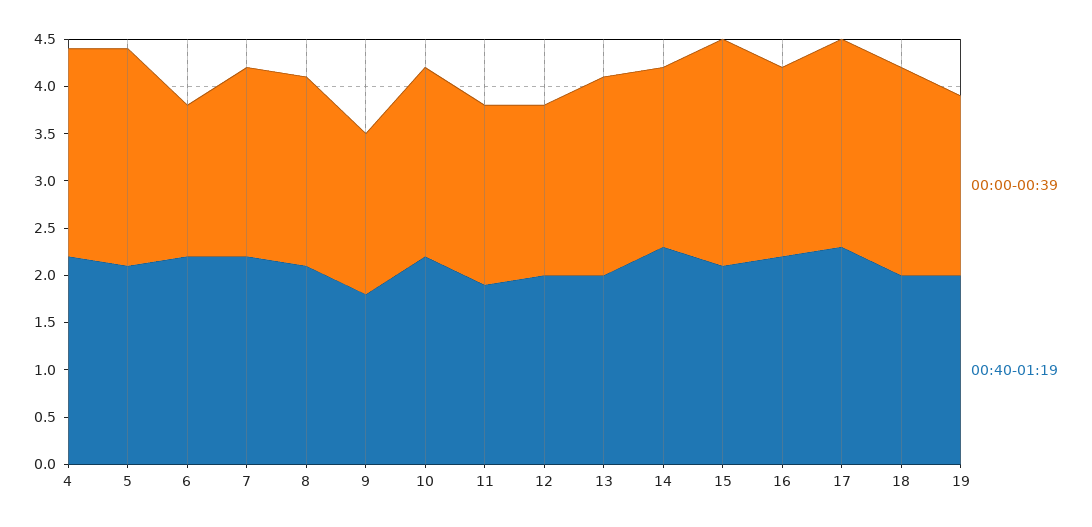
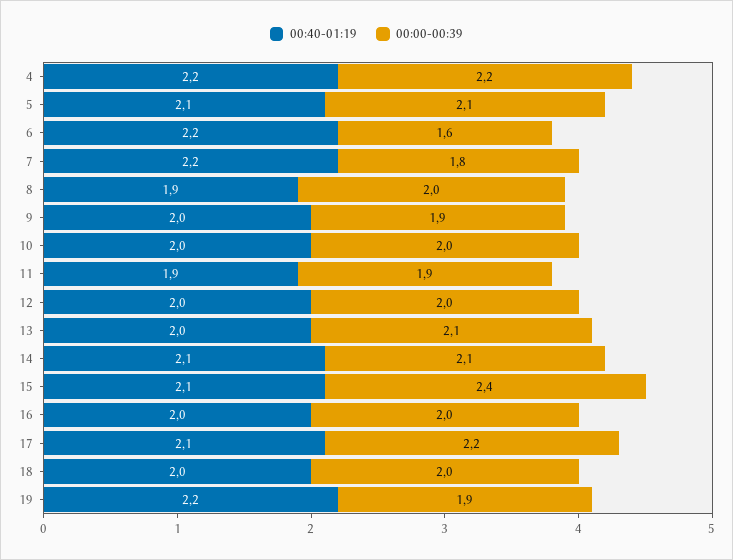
  {
    "00:00-00:39": {
      "4": 2.2,
-     "5": 2.3,
+     "5": 2.1,
      "6": 1.6,
-     "7": 2,
+     "7": 1.8,
      "8": 2,
-     "9": 1.7,
+     "9": 1.9,
      "10": 2,
      "11": 1.9,
-     "12": 1.8,
+     "12": 2,
      "13": 2.1,
-     "14": 1.9,
+     "14": 2.1,
      "15": 2.4,
      "16": 2,
      "17": 2.2,
-     "18": 2.2,
+     "18": 2,
      "19": 1.9
    },
    "00:40-01:19": {
      "4": 2.2,
      "5": 2.1,
      "6": 2.2,
      "7": 2.2,
-     "8": 2.1,
+     "8": 1.9,
-     "9": 1.8,
+     "9": 2,
-     "10": 2.2,
+     "10": 2,
      "11": 1.9,
      "12": 2,
      "13": 2,
-     "14": 2.3,
+     "14": 2.1,
      "15": 2.1,
-     "16": 2.2,
+     "16": 2,
-     "17": 2.3,
+     "17": 2.1,
      "18": 2,
-     "19": 2
+     "19": 2.2
    }
  }

